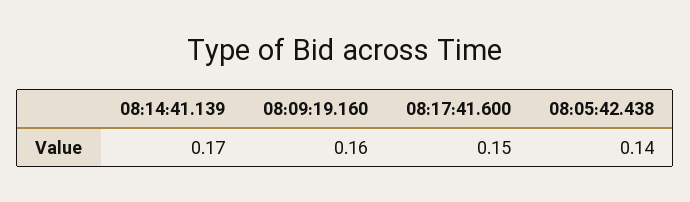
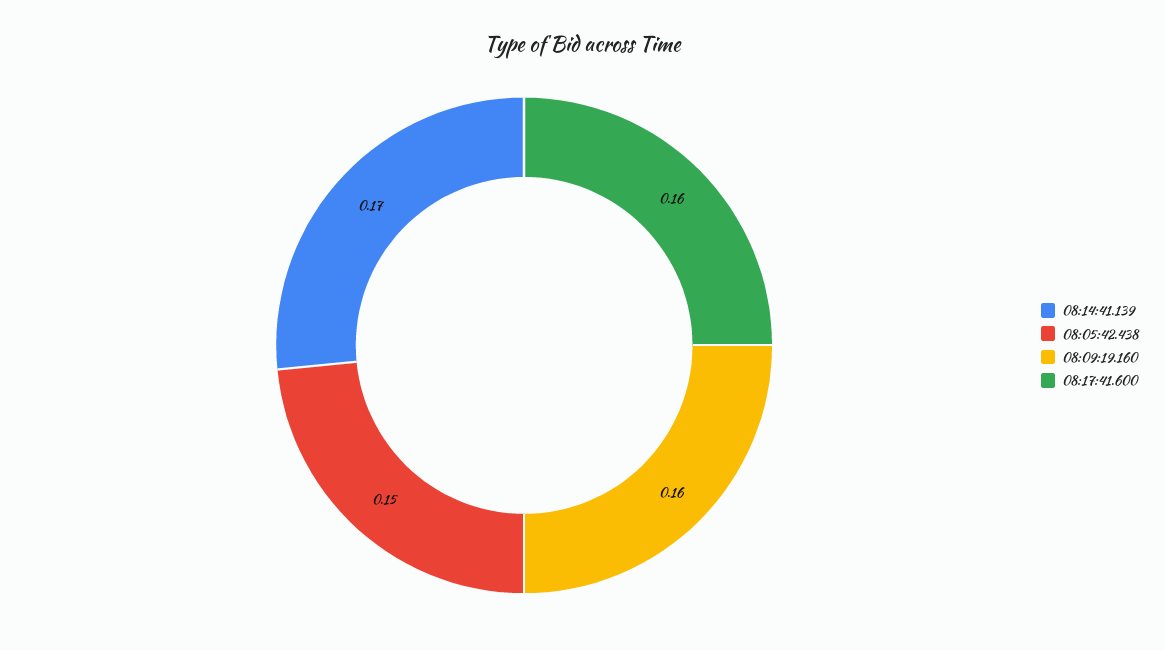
  {
    "08:14:41.139": 0.17,
    "08:09:19.160": 0.16,
-   "08:17:41.600": 0.15,
+   "08:17:41.600": 0.16,
-   "08:05:42.438": 0.14
+   "08:05:42.438": 0.15
  }

